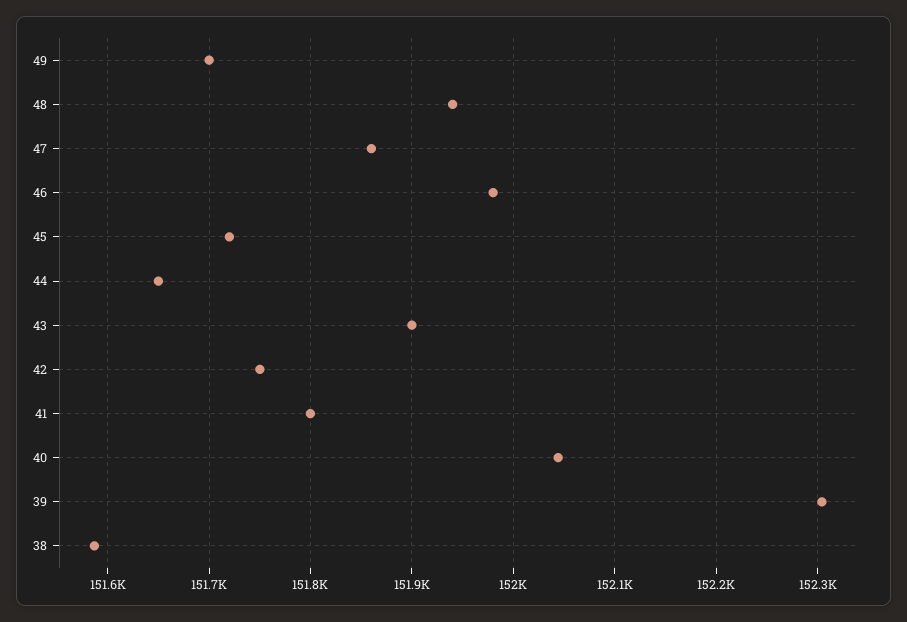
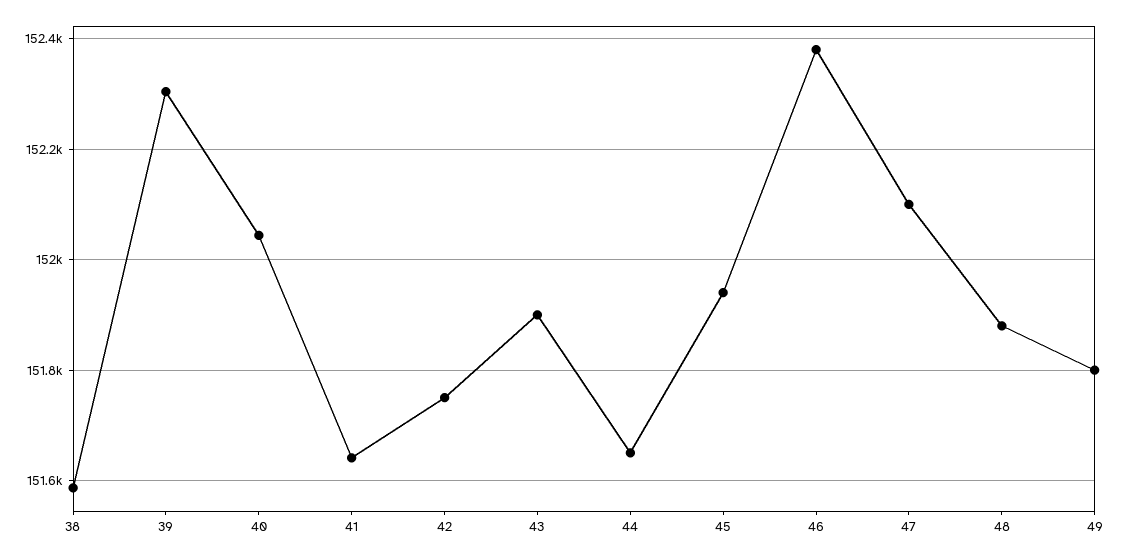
  {
-   "49": 151700,
+   "49": 151800,
-   "48": 151940,
+   "48": 151880,
-   "47": 151860,
+   "47": 152100,
-   "46": 151980,
+   "46": 152380,
-   "45": 151720,
+   "45": 151940,
    "44": 151650,
    "43": 151900,
    "42": 151750,
-   "41": 151800,
+   "41": 151640,
    "40": 152040,
    "39": 152300,
    "38": 151590
  }

